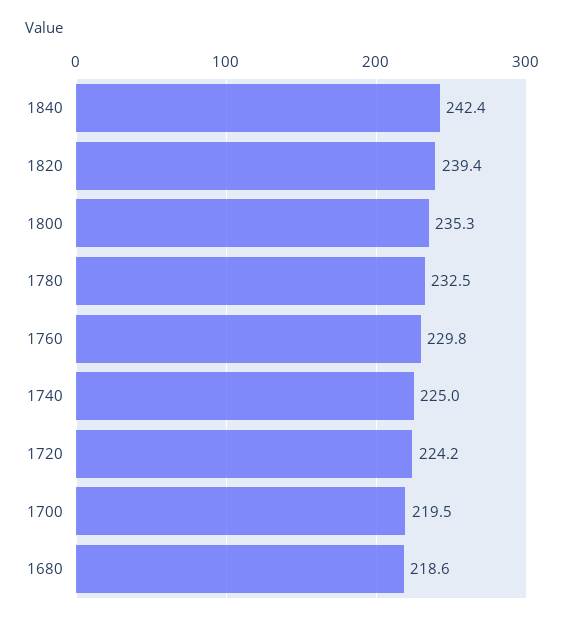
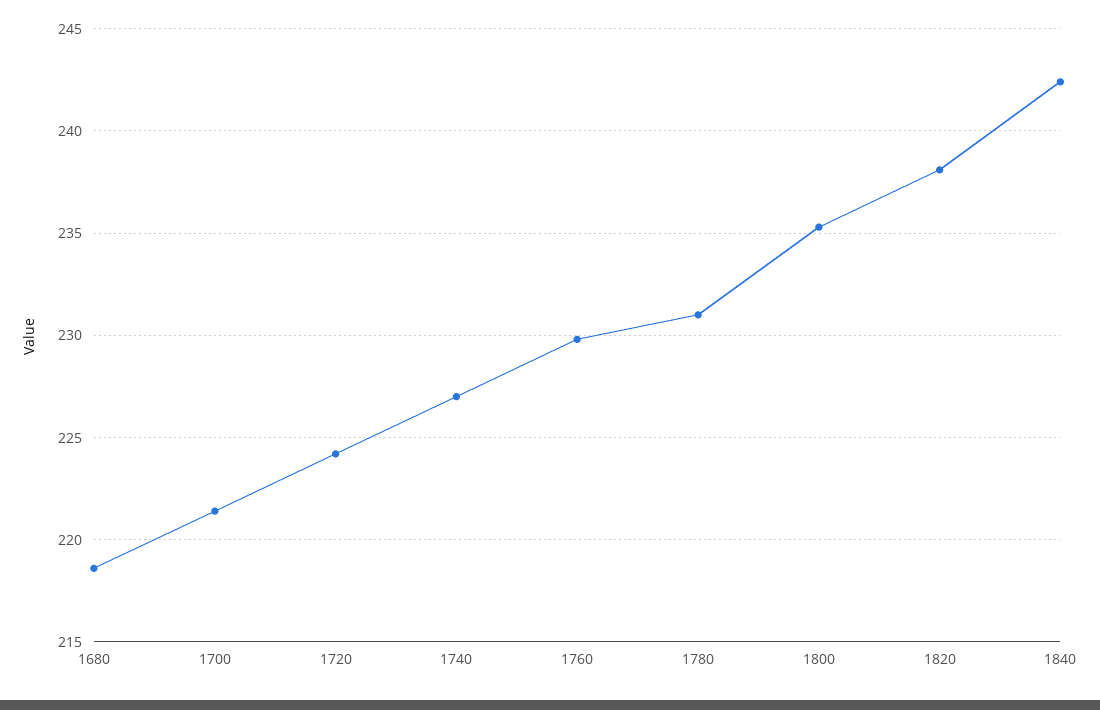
  {
    "1840": 242.4,
-   "1820": 239.4,
+   "1820": 238,
    "1800": 235.3,
-   "1780": 232.5,
+   "1780": 231,
    "1760": 229.8,
-   "1740": 225,
+   "1740": 227,
    "1720": 224.2,
-   "1700": 219.5,
+   "1700": 221.5,
    "1680": 218.6
  }

